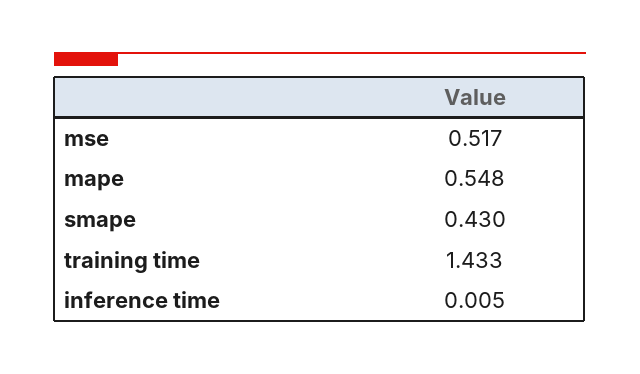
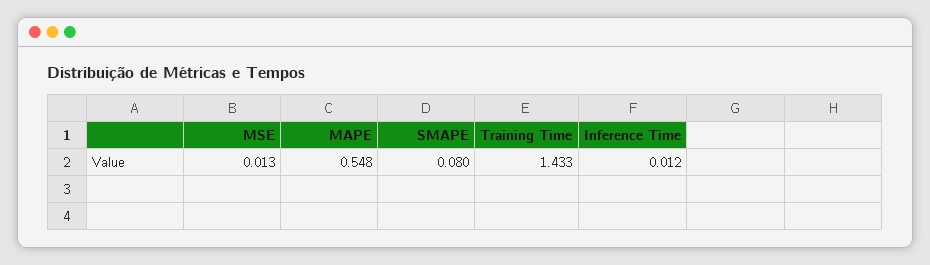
  {
-   "mse": 0.517,
+   "mse": 0.013,
    "mape": 0.548,
-   "smape": 0.43,
+   "smape": 0.08,
    "training time": 1.433,
-   "inference time": 0.005
+   "inference time": 0.012
  }

